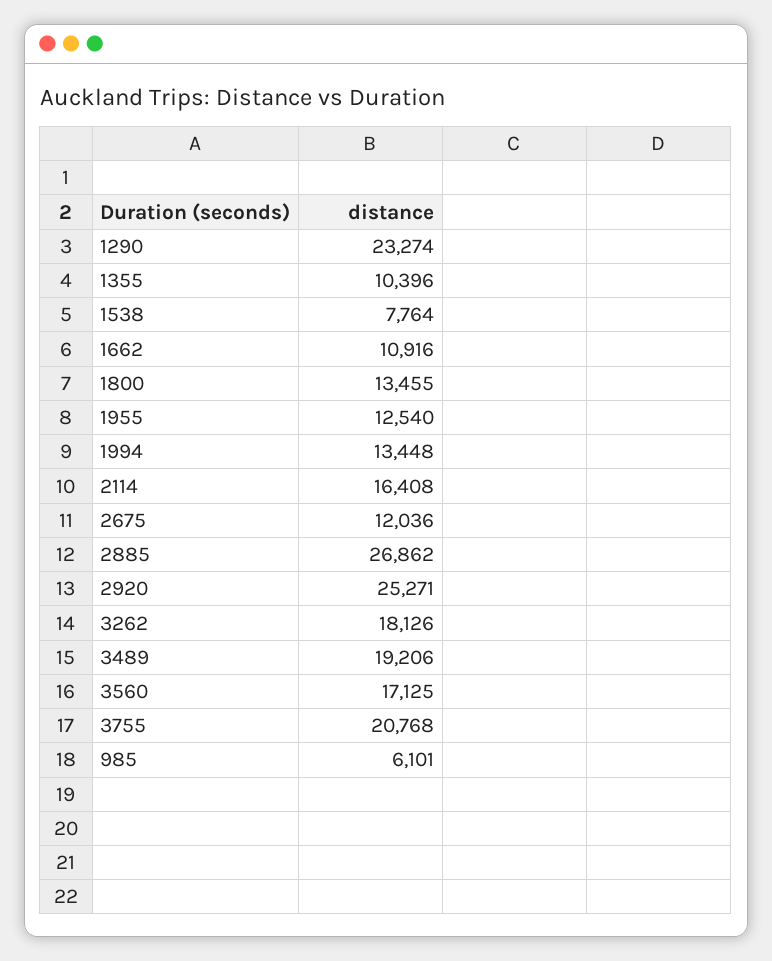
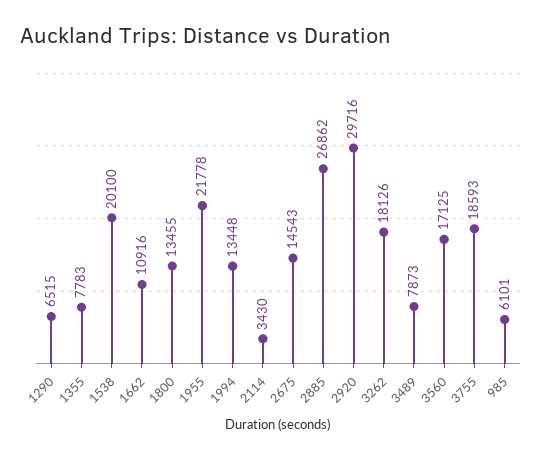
  {
-   "1290": 23274,
+   "1290": 6515,
-   "1355": 10396,
+   "1355": 7783,
-   "1538": 7764,
+   "1538": 20100,
    "1662": 10916,
    "1800": 13455,
-   "1955": 12540,
+   "1955": 21778,
    "1994": 13448,
-   "2114": 16408,
+   "2114": 3430,
-   "2675": 12036,
+   "2675": 14543,
    "2885": 26862,
-   "2920": 25271,
+   "2920": 29716,
    "3262": 18126,
-   "3489": 19206,
+   "3489": 7873,
    "3560": 17125,
-   "3755": 20768,
+   "3755": 18593,
    "985": 6101
  }

